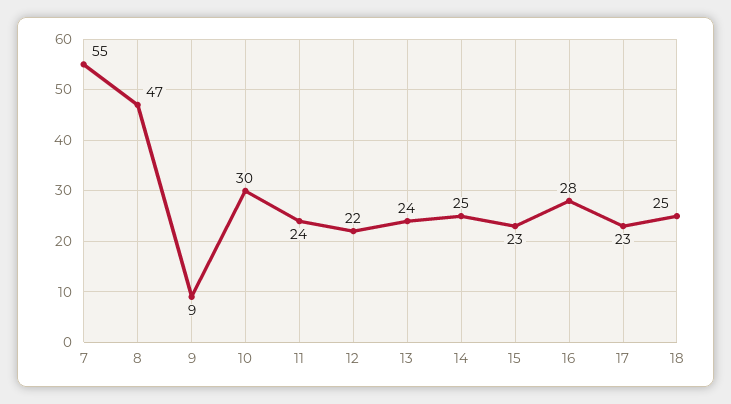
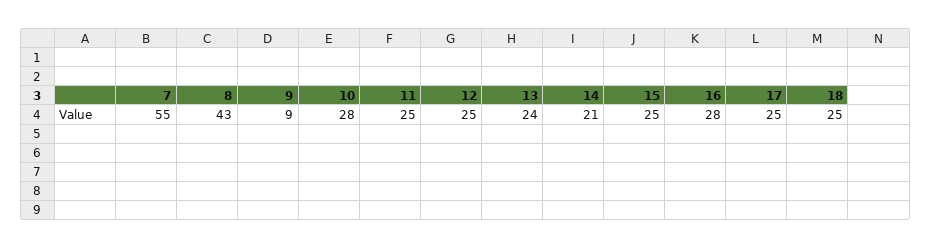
  {
    "7": 55,
-   "8": 47,
+   "8": 43,
    "9": 9,
-   "10": 30,
+   "10": 28,
-   "11": 24,
+   "11": 25,
-   "12": 22,
+   "12": 25,
    "13": 24,
-   "14": 25,
+   "14": 21,
-   "15": 23,
+   "15": 25,
    "16": 28,
-   "17": 23,
+   "17": 25,
    "18": 25
  }

